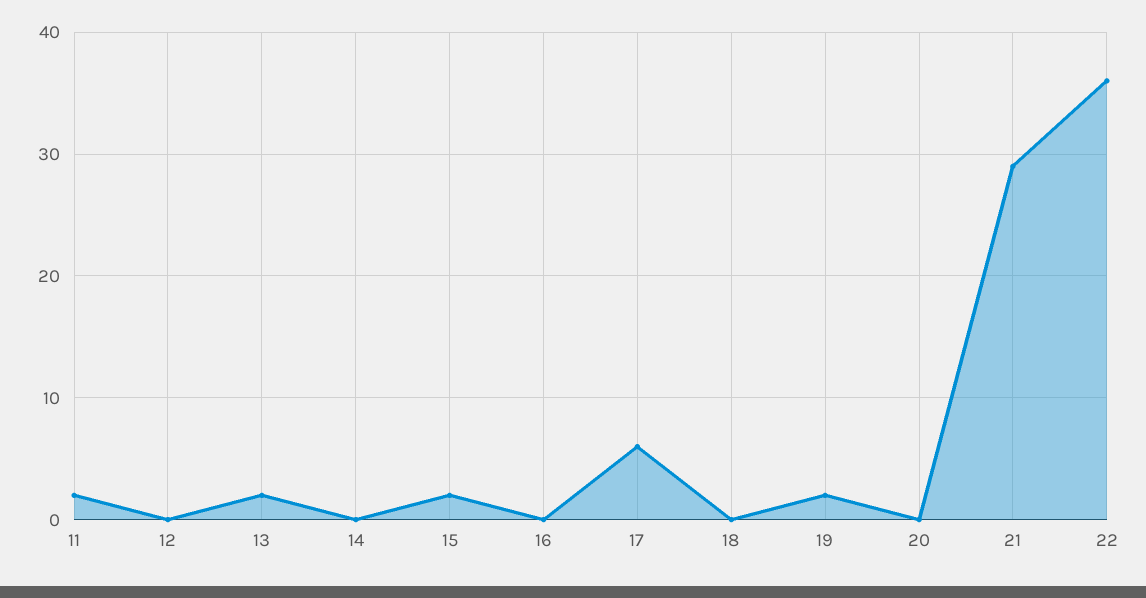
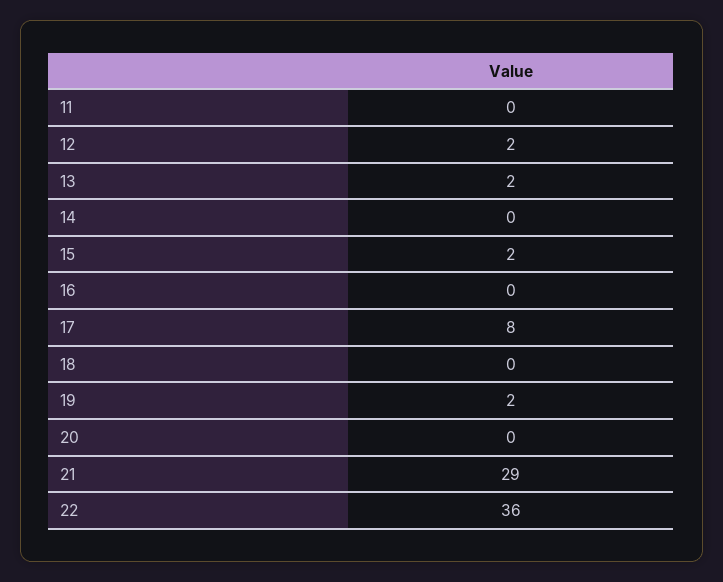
  {
-   "11": 2,
+   "11": 0,
-   "12": 0,
+   "12": 2,
    "13": 2,
    "14": 0,
    "15": 2,
    "16": 0,
-   "17": 6,
+   "17": 8,
    "18": 0,
    "19": 2,
    "20": 0,
    "21": 29,
    "22": 36
  }

